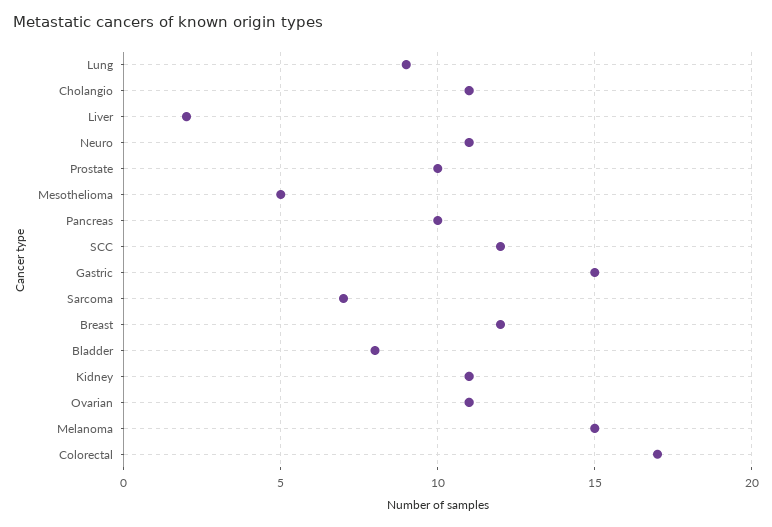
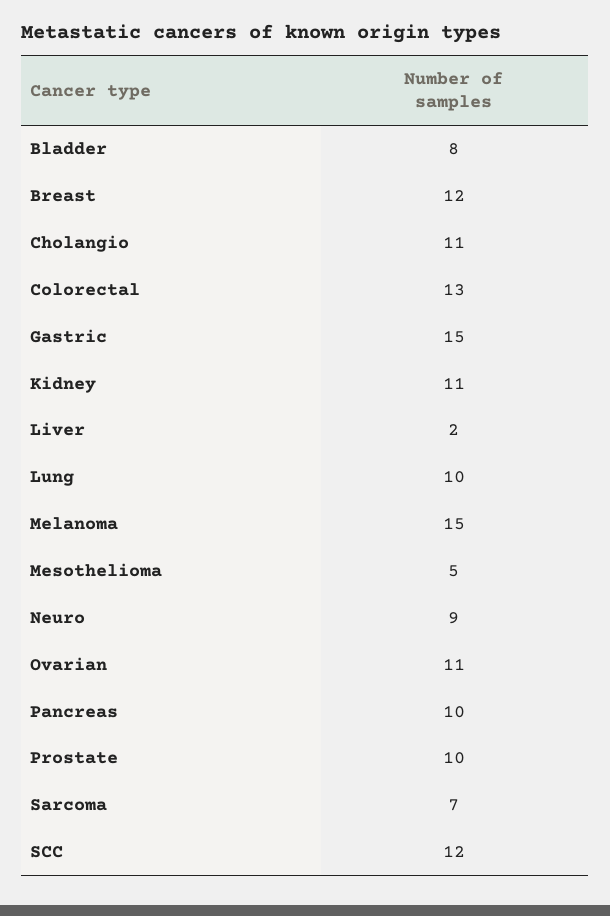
  {
-   "Lung": 9,
+   "Lung": 10,
    "Cholangio": 11,
    "Liver": 2,
-   "Neuro": 11,
+   "Neuro": 9,
    "Prostate": 10,
    "Mesothelioma": 5,
    "Pancreas": 10,
    "SCC": 12,
    "Gastric": 15,
    "Sarcoma": 7,
    "Breast": 12,
    "Bladder": 8,
    "Kidney": 11,
    "Ovarian": 11,
    "Melanoma": 15,
-   "Colorectal": 17
+   "Colorectal": 13
  }

